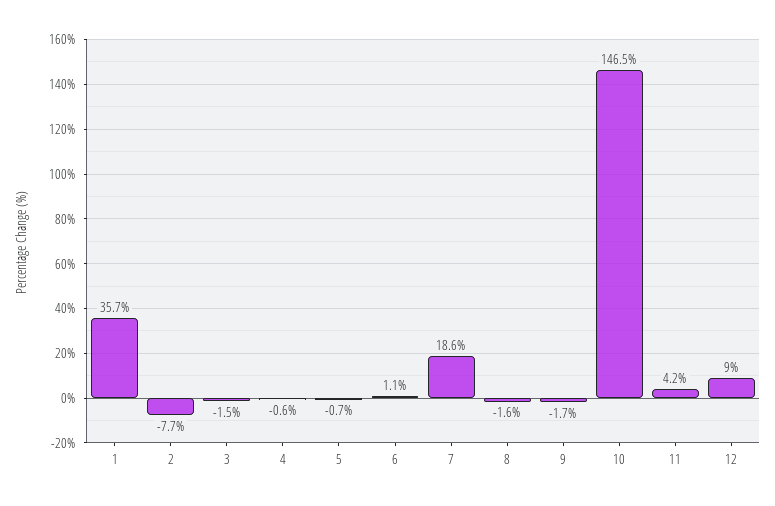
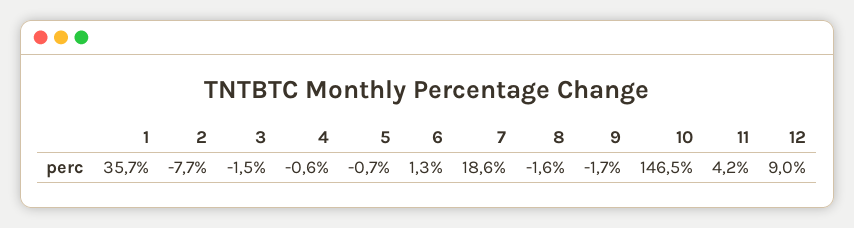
  {
    "1": 35.7,
    "2": -7.7,
    "3": -1.5,
    "4": -0.6,
    "5": -0.7,
-   "6": 1.1,
+   "6": 1.3,
    "7": 18.6,
    "8": -1.6,
    "9": -1.7,
    "10": 146.5,
    "11": 4.2,
    "12": 9
  }

